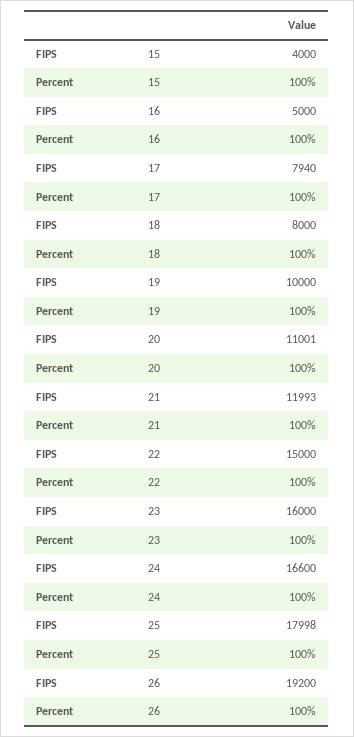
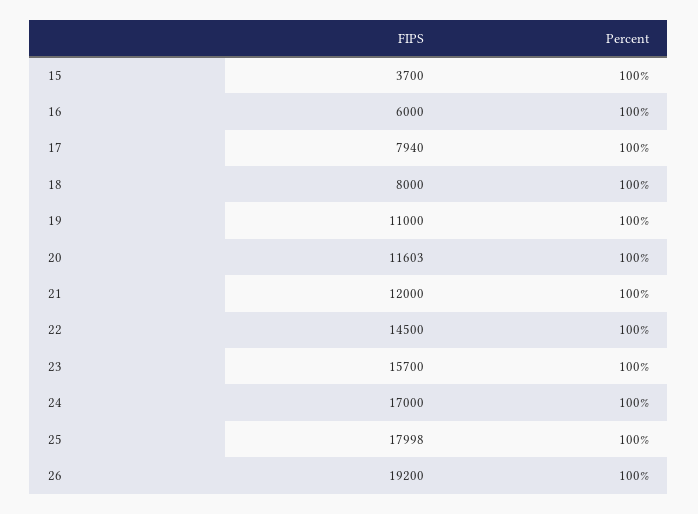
  {
    "FIPS": {
-     "15": 4000,
+     "15": 3700,
-     "16": 5000,
+     "16": 6000,
      "17": 7940,
      "18": 8000,
-     "19": 10000,
+     "19": 11000,
-     "20": 11001,
+     "20": 11603,
-     "21": 11993,
+     "21": 12000,
-     "22": 15000,
+     "22": 14500,
-     "23": 16000,
+     "23": 15700,
-     "24": 16600,
+     "24": 17000,
      "25": 17998,
      "26": 19200
    },
    "Percent": {
      "15": 100,
      "16": 100,
      "17": 100,
      "18": 100,
      "19": 100,
      "20": 100,
      "21": 100,
      "22": 100,
      "23": 100,
      "24": 100,
      "25": 100,
      "26": 100
    }
  }

